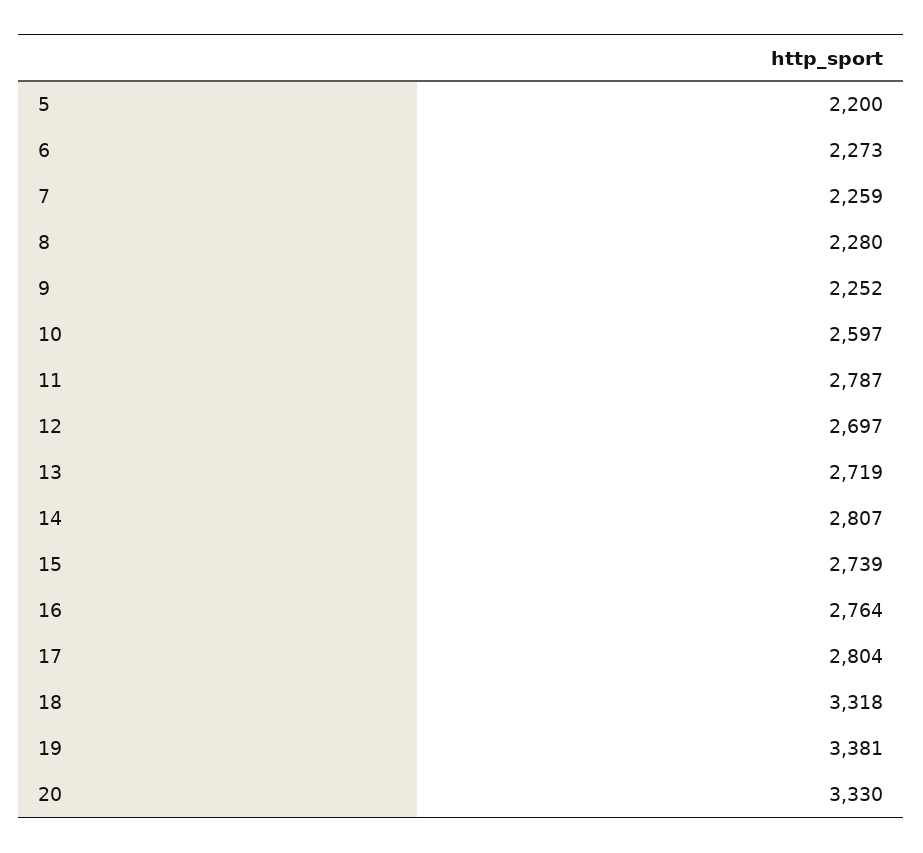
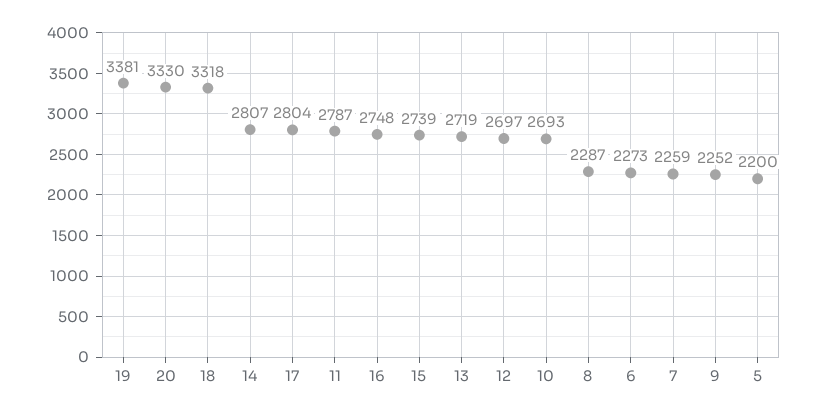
  {
    "5": 2200,
    "6": 2273,
    "7": 2259,
-   "8": 2280,
+   "8": 2287,
    "9": 2252,
-   "10": 2597,
+   "10": 2693,
    "11": 2787,
    "12": 2697,
    "13": 2719,
    "14": 2807,
    "15": 2739,
-   "16": 2764,
+   "16": 2748,
    "17": 2804,
    "18": 3318,
    "19": 3381,
    "20": 3330
  }

